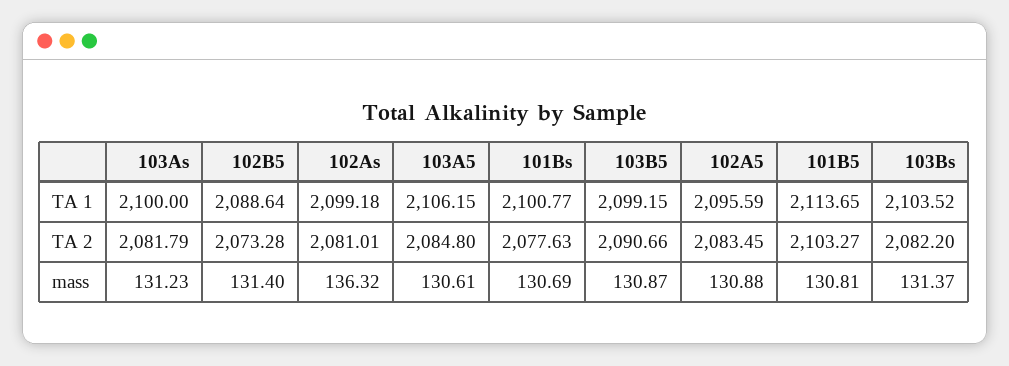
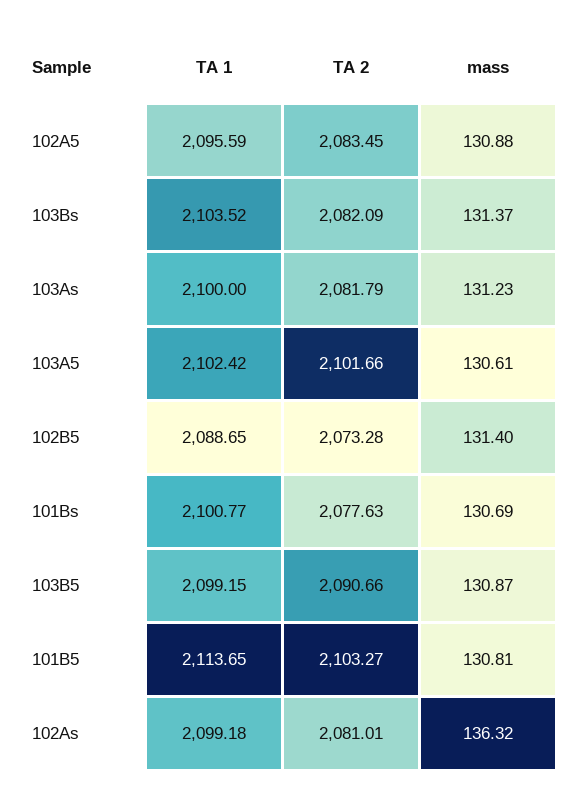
  {
    "103As": {
      "TA 1": 2100,
      "TA 2": 2081.79,
      "mass": 131.23
    },
    "102B5": {
-     "TA 1": 2088.64,
+     "TA 1": 2088.65,
      "TA 2": 2073.28,
      "mass": 131.4
    },
    "102As": {
      "TA 1": 2099.18,
      "TA 2": 2081.01,
      "mass": 136.32
    },
    "103A5": {
-     "TA 1": 2106.15,
+     "TA 1": 2102.42,
-     "TA 2": 2084.8,
+     "TA 2": 2101.66,
      "mass": 130.61
    },
    "101Bs": {
      "TA 1": 2100.77,
      "TA 2": 2077.63,
      "mass": 130.69
    },
    "103B5": {
      "TA 1": 2099.15,
      "TA 2": 2090.66,
      "mass": 130.87
    },
    "102A5": {
      "TA 1": 2095.59,
      "TA 2": 2083.45,
      "mass": 130.88
    },
    "101B5": {
      "TA 1": 2113.65,
      "TA 2": 2103.27,
      "mass": 130.81
    },
    "103Bs": {
      "TA 1": 2103.52,
-     "TA 2": 2082.2,
+     "TA 2": 2082.09,
      "mass": 131.37
    }
  }

